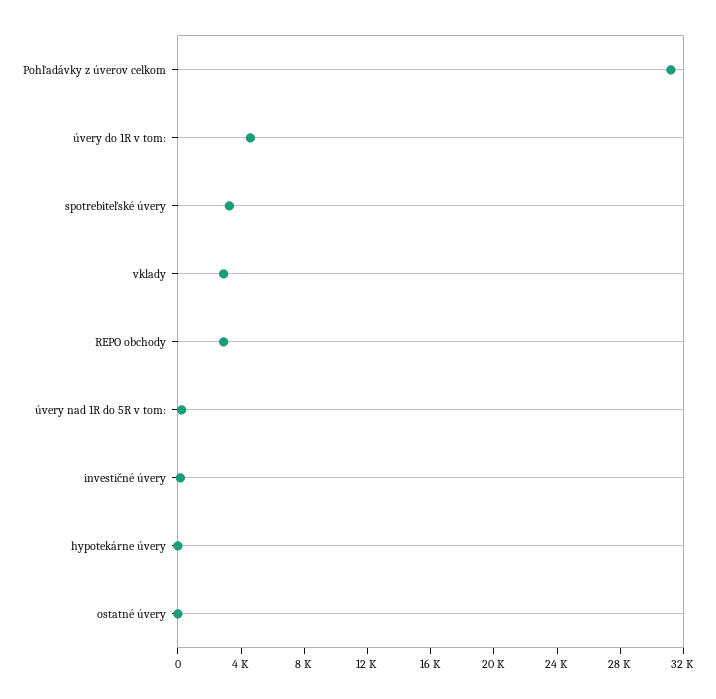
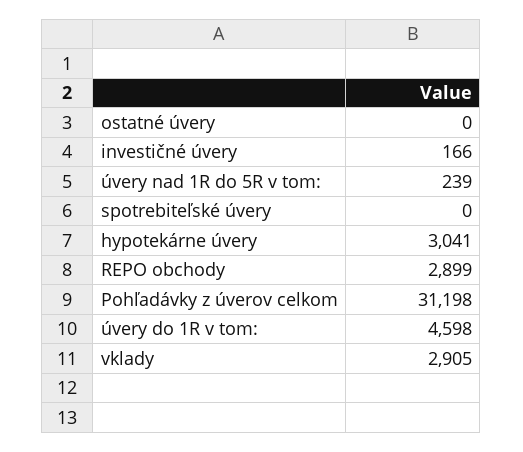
  {
    "Pohľadávky z úverov celkom": 31198,
    "úvery do 1R v tom:": 4598,
-   "spotrebiteľské úvery": 3000,
+   "spotrebiteľské úvery": 0,
    "vklady": 2905,
    "REPO obchody": 2899,
    "úvery nad 1R do 5R v tom:": 239,
    "investičné úvery": 166,
-   "hypotekárne úvery": 0,
+   "hypotekárne úvery": 3041,
    "ostatné úvery": 0
  }

